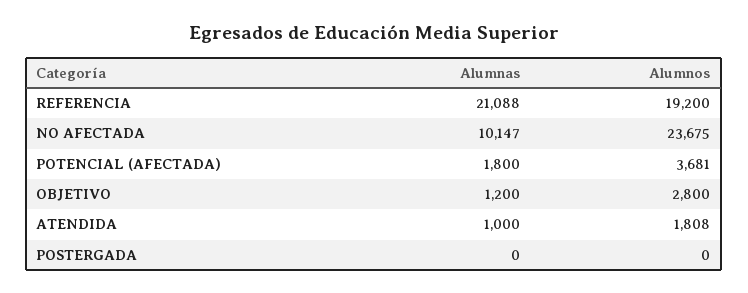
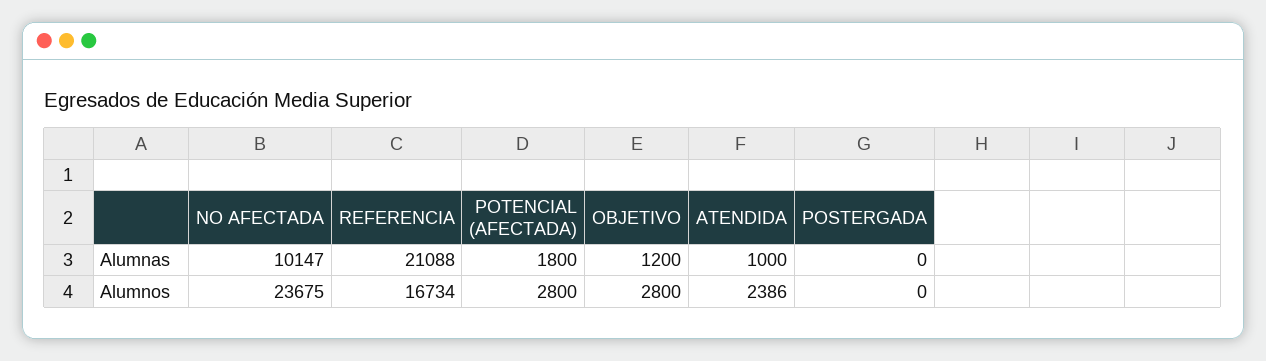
  {
    "Alumnas": {
      "REFERENCIA": 21088,
      "NO AFECTADA": 10147,
      "POTENCIAL (AFECTADA)": 1800,
      "OBJETIVO": 1200,
      "ATENDIDA": 1000,
      "POSTERGADA": 0
    },
    "Alumnos": {
-     "REFERENCIA": 19200,
+     "REFERENCIA": 16734,
      "NO AFECTADA": 23675,
-     "POTENCIAL (AFECTADA)": 3681,
+     "POTENCIAL (AFECTADA)": 2800,
      "OBJETIVO": 2800,
-     "ATENDIDA": 1808,
+     "ATENDIDA": 2386,
      "POSTERGADA": 0
    }
  }

